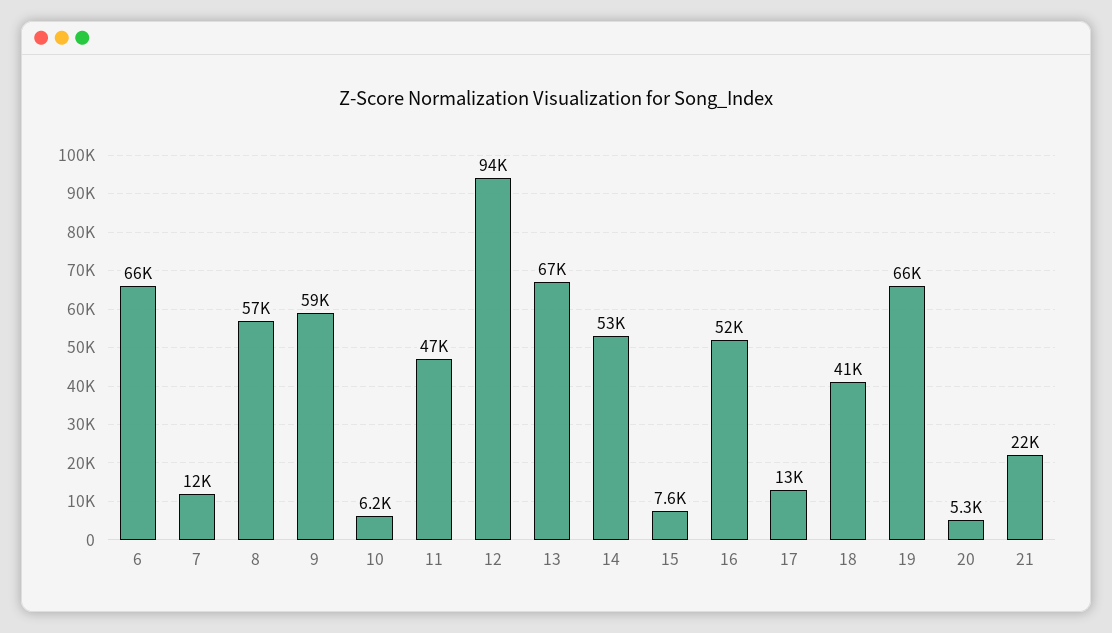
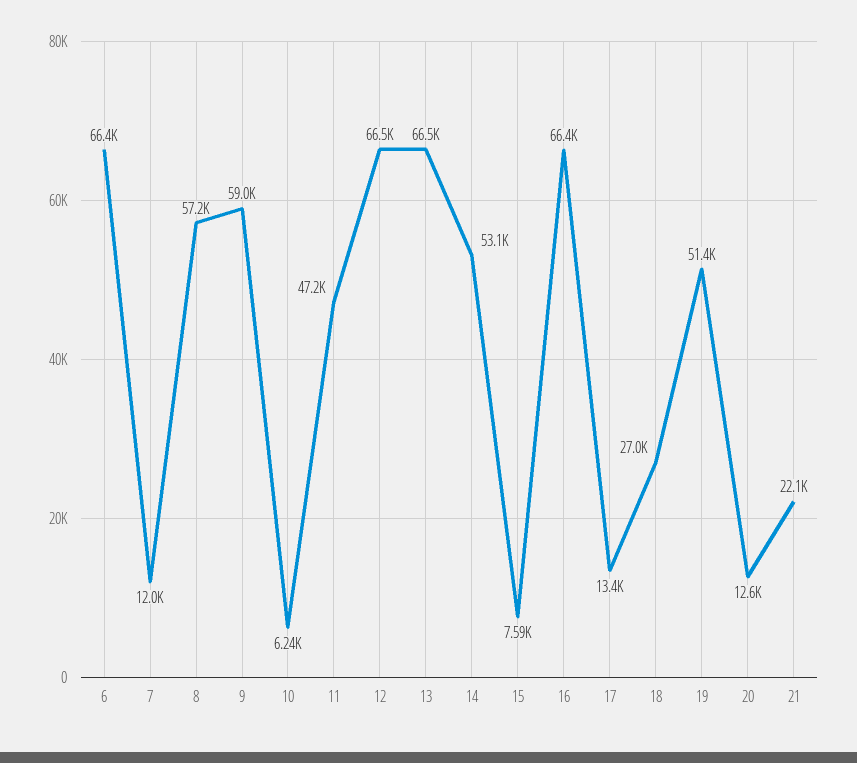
  {
    "6": 66400,
    "7": 12000,
    "8": 57200,
    "9": 59000,
    "10": 6240,
    "11": 47200,
-   "12": 94000,
+   "12": 66500,
    "13": 66500,
    "14": 53100,
    "15": 7590,
-   "16": 52000,
+   "16": 66400,
    "17": 13400,
-   "18": 41000,
+   "18": 27000,
-   "19": 66000,
+   "19": 51400,
-   "20": 5300,
+   "20": 12600,
    "21": 22100
  }

